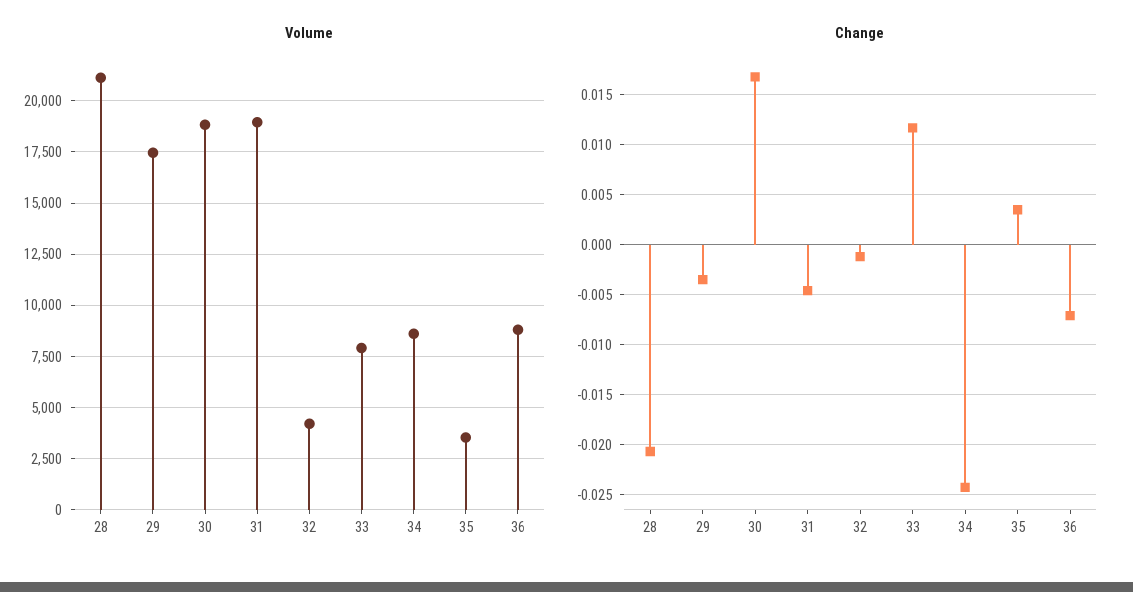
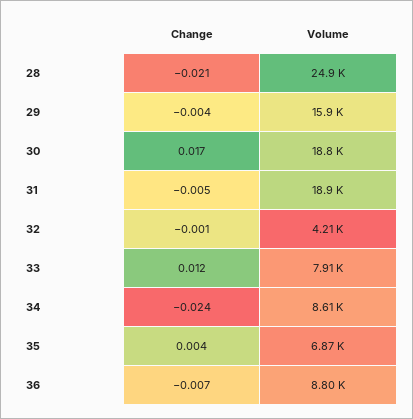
  {
    "Volume": {
-     "28": 21000,
+     "28": 24900,
-     "29": 17500,
+     "29": 15900,
      "30": 18800,
      "31": 18900,
      "32": 4210,
      "33": 7910,
      "34": 8610,
-     "35": 3500,
+     "35": 6870,
      "36": 8800
    },
    "Change": {
      "28": -0.021,
      "29": -0.004,
      "30": 0.017,
      "31": -0.005,
      "32": -0.001,
      "33": 0.012,
      "34": -0.024,
      "35": 0.004,
      "36": -0.007
    }
  }

